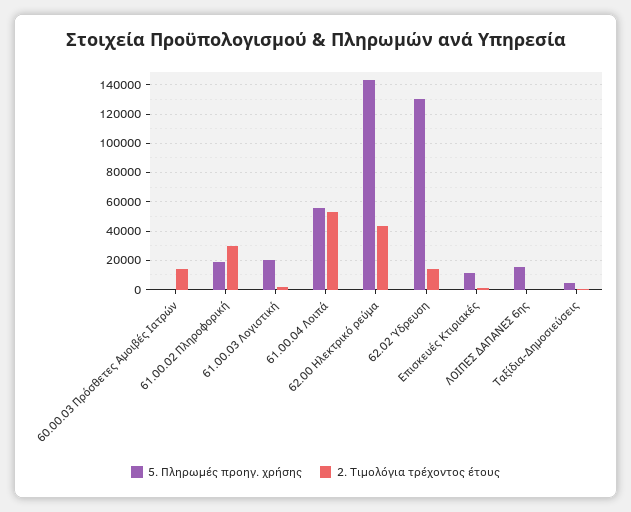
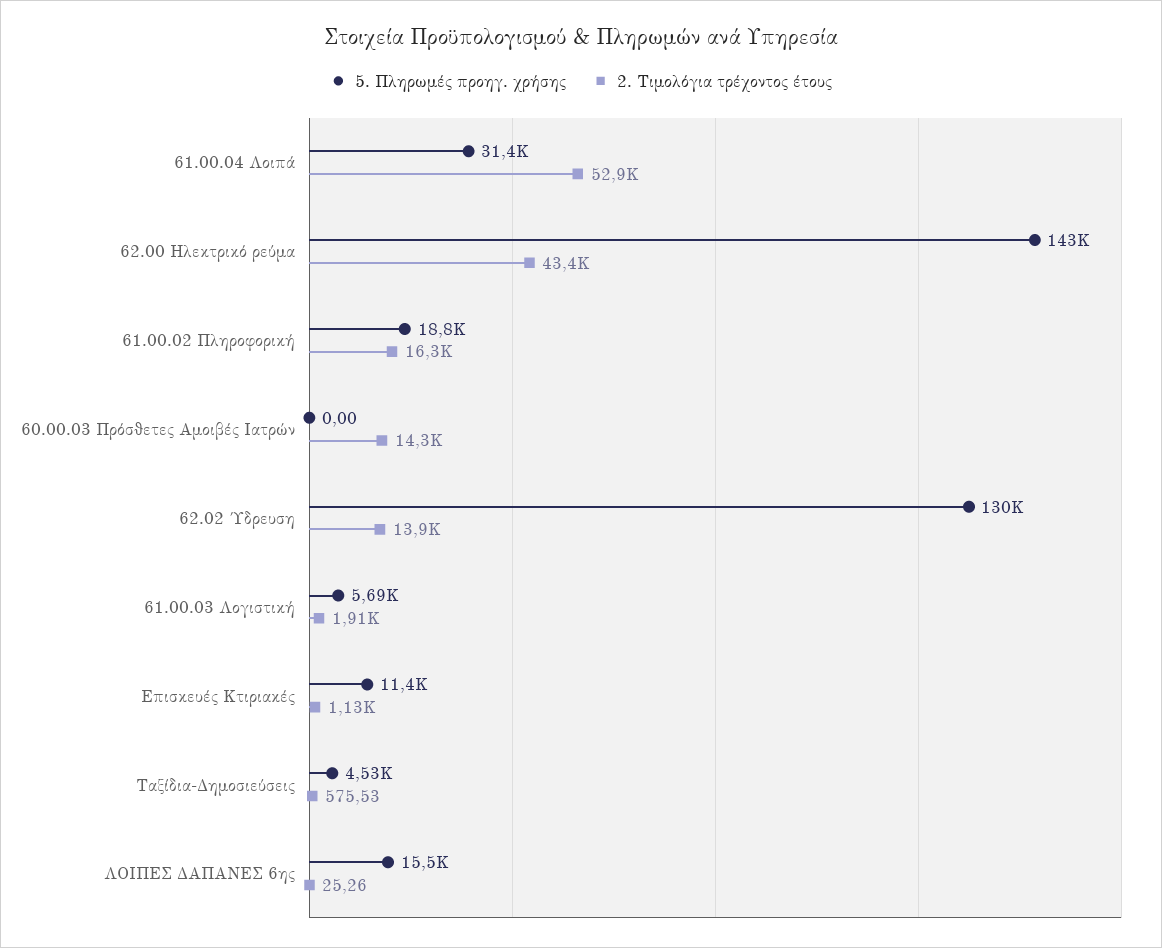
  {
    "5. Πληρωμές προηγ. χρήσης": {
      "60.00.03 Πρόσθετες Αμοιβές Ιατρών": 0,
      "61.00.02 Πληροφορική": 18800,
-     "61.00.03 Λογιστική": 20000,
+     "61.00.03 Λογιστική": 5690,
-     "61.00.04 Λοιπά": 55000,
+     "61.00.04 Λοιπά": 31400,
      "62.00 Ηλεκτρικό ρεύμα": 143000,
      "62.02 Ύδρευση": 130000,
      "Επισκευές Κτιριακές": 11400,
      "ΛΟΙΠΕΣ ΔΑΠΑΝΕΣ 6ης": 15500,
      "Ταξίδια-Δημοσιεύσεις": 4530
    },
    "2. Τιμολόγια τρέχοντος έτους": {
      "60.00.03 Πρόσθετες Αμοιβές Ιατρών": 14300,
-     "61.00.02 Πληροφορική": 30000,
+     "61.00.02 Πληροφορική": 16300,
      "61.00.03 Λογιστική": 1910,
      "61.00.04 Λοιπά": 52900,
      "62.00 Ηλεκτρικό ρεύμα": 43400,
      "62.02 Ύδρευση": 13900,
      "Επισκευές Κτιριακές": 1130,
      "ΛΟΙΠΕΣ ΔΑΠΑΝΕΣ 6ης": 25.26,
      "Ταξίδια-Δημοσιεύσεις": 575.53
    }
  }

